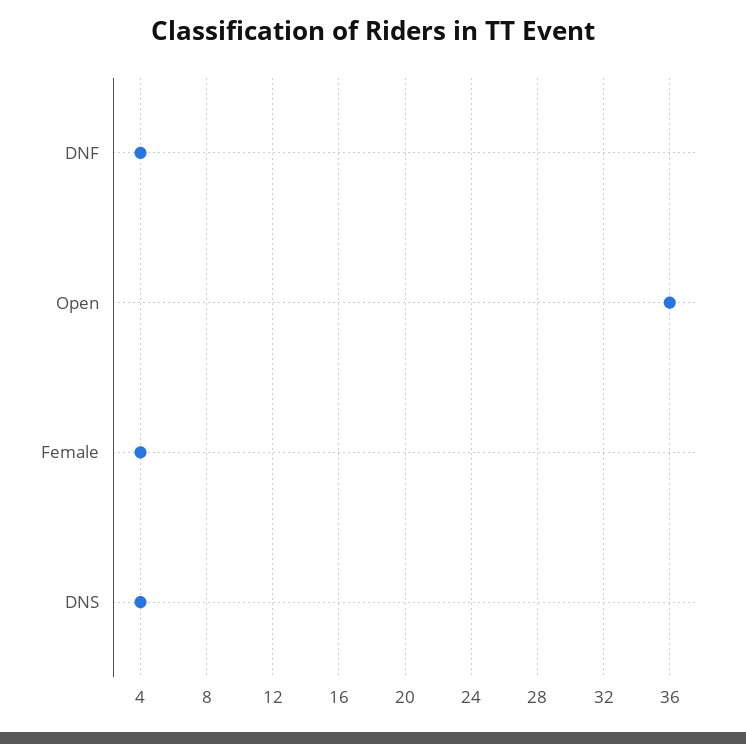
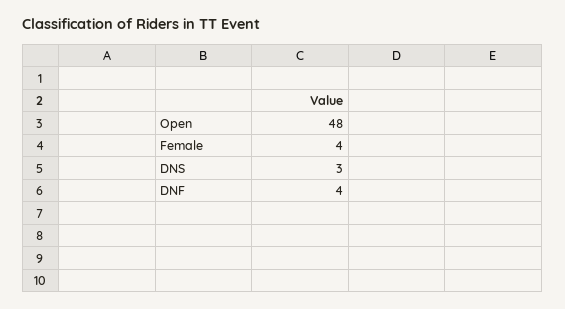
  {
    "DNF": 4,
-   "Open": 36,
+   "Open": 48,
    "Female": 4,
-   "DNS": 4
+   "DNS": 3
  }

